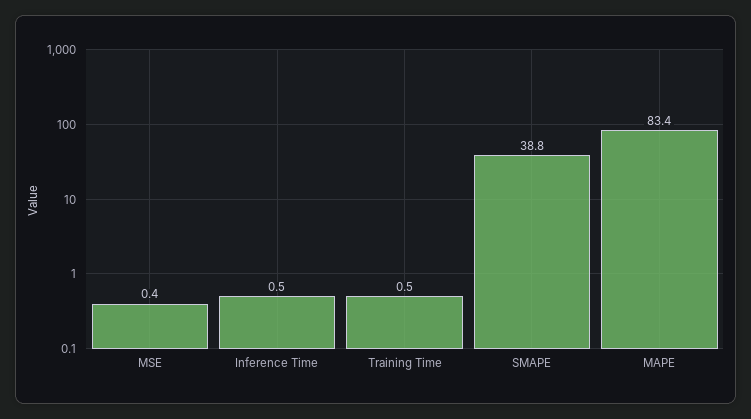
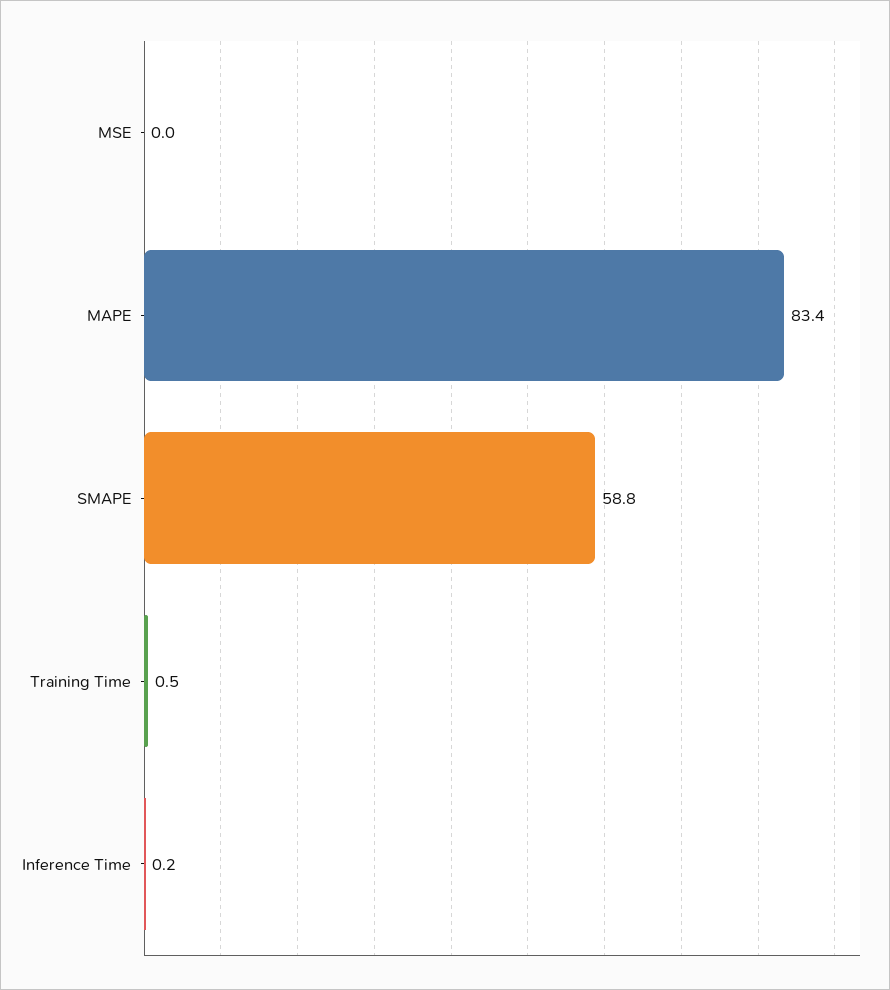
  {
-   "MSE": 0.4,
+   "MSE": 0,
-   "Inference Time": 0.5,
+   "Inference Time": 0.2,
    "Training Time": 0.5,
-   "SMAPE": 38.8,
+   "SMAPE": 58.8,
    "MAPE": 83.4
  }

